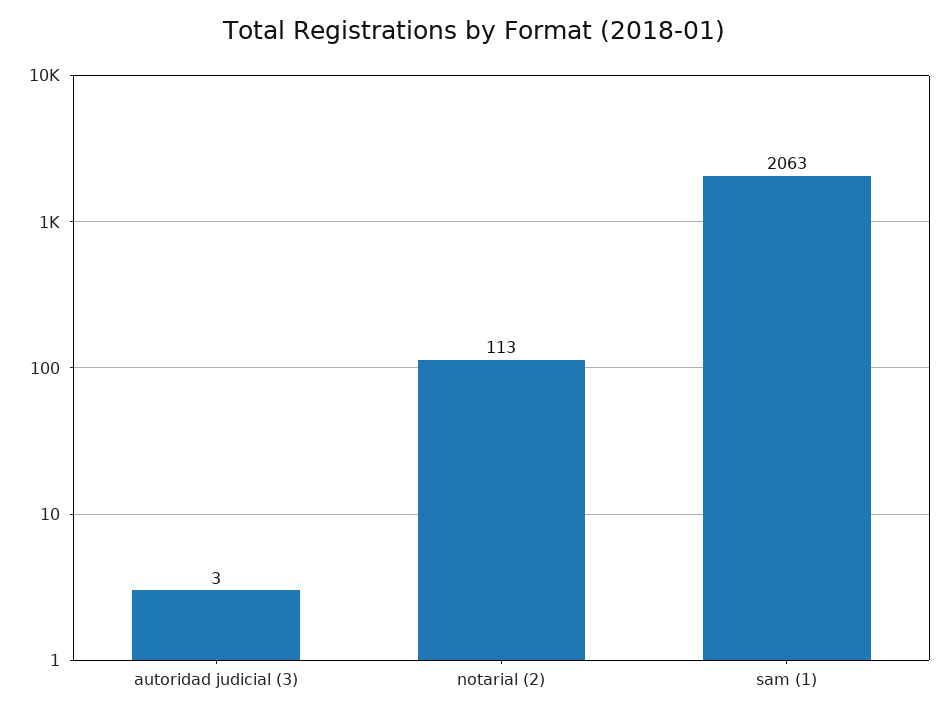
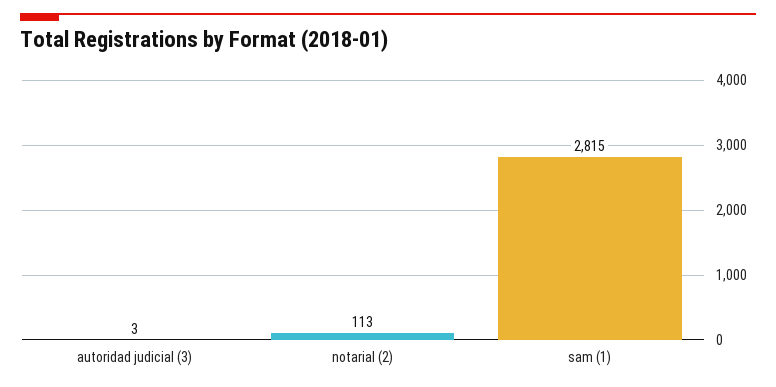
  {
    "autoridad judicial (3)": 3,
    "notarial (2)": 113,
-   "sam (1)": 2063
+   "sam (1)": 2815
  }

